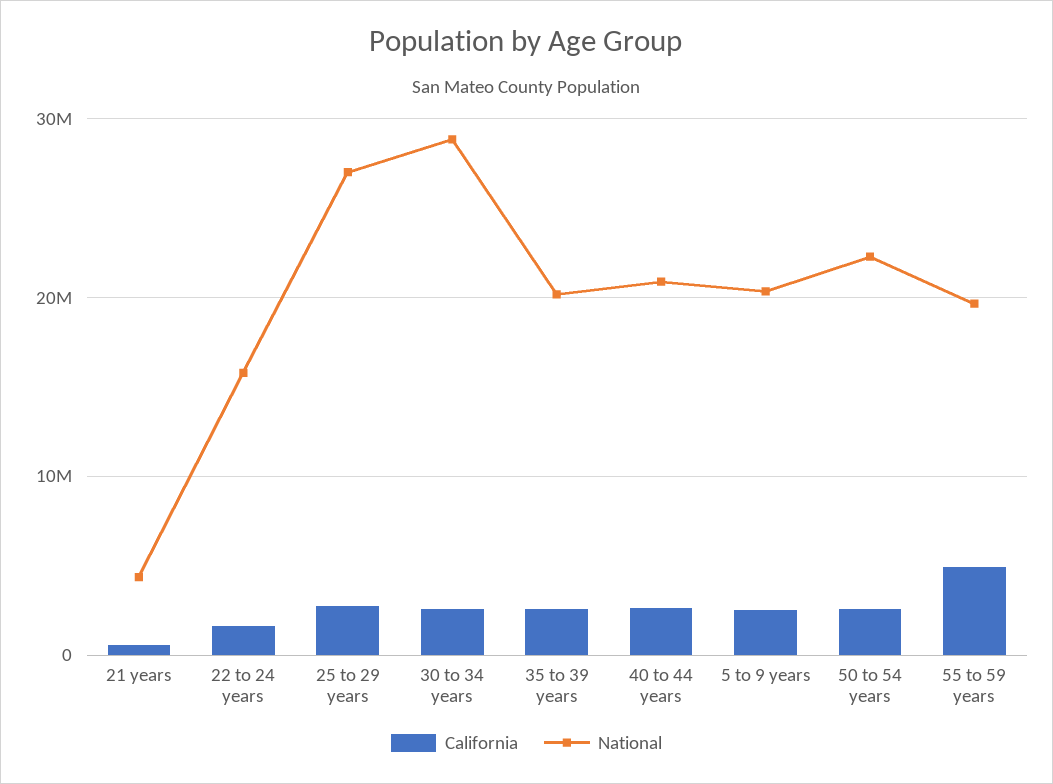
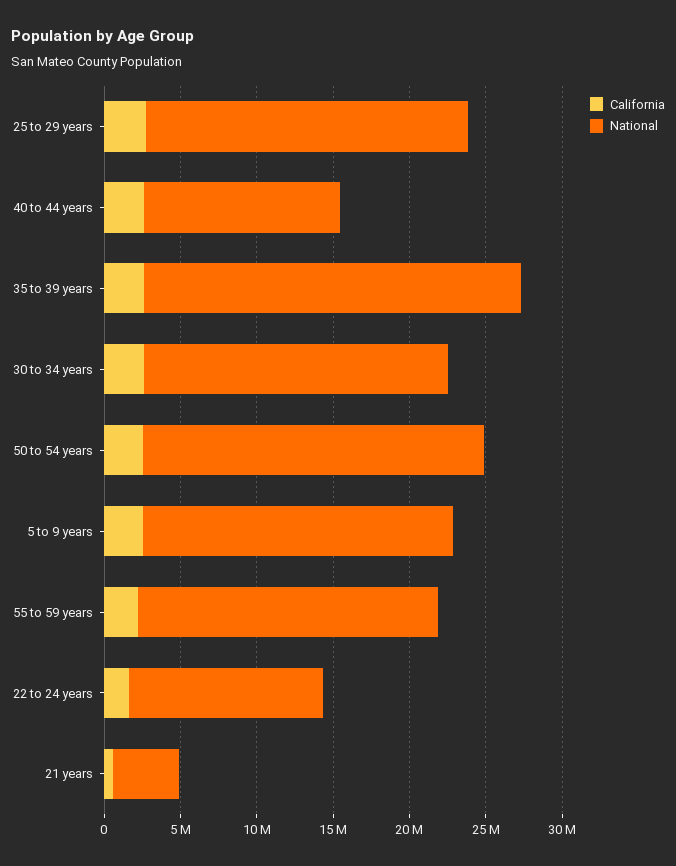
  {
    "California": {
      "21 years": 1000000,
      "22 to 24 years": 2000000,
      "25 to 29 years": 3000000,
      "30 to 34 years": 3000000,
      "35 to 39 years": 3000000,
      "40 to 44 years": 3000000,
      "5 to 9 years": 3000000,
      "50 to 54 years": 3000000,
-     "55 to 59 years": 5000000
+     "55 to 59 years": 2000000
    },
    "National": {
      "21 years": 4000000,
-     "22 to 24 years": 16000000,
+     "22 to 24 years": 13000000,
-     "25 to 29 years": 27000000,
+     "25 to 29 years": 21000000,
-     "30 to 34 years": 29000000,
+     "30 to 34 years": 20000000,
-     "35 to 39 years": 20000000,
+     "35 to 39 years": 25000000,
-     "40 to 44 years": 21000000,
+     "40 to 44 years": 13000000,
      "5 to 9 years": 20000000,
      "50 to 54 years": 22000000,
      "55 to 59 years": 20000000
    }
  }

